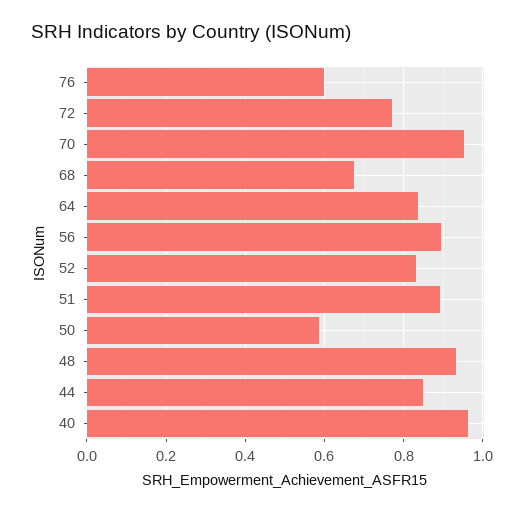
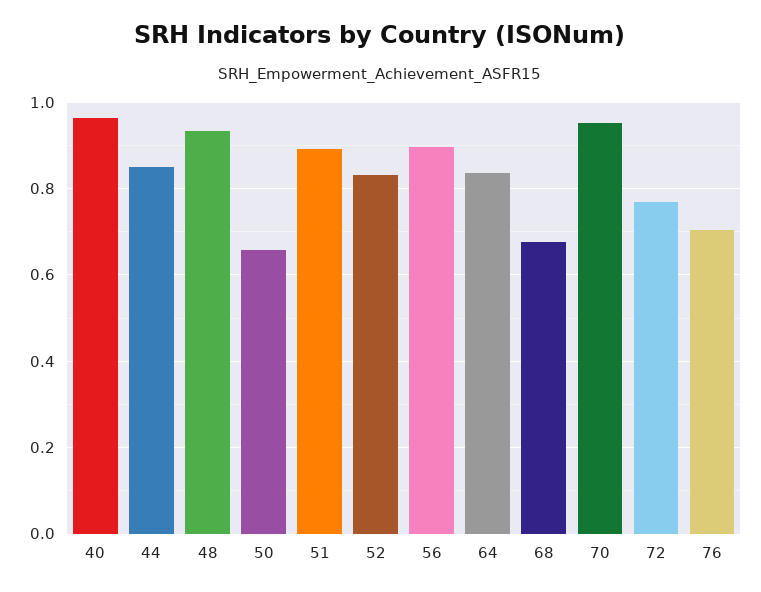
  {
-   "76": 0.6,
+   "76": 0.7,
    "72": 0.76,
    "70": 0.96,
    "68": 0.68,
    "64": 0.84,
    "56": 0.9,
    "52": 0.84,
    "51": 0.9,
-   "50": 0.58,
+   "50": 0.66,
    "48": 0.94,
    "44": 0.86,
    "40": 0.96
  }

